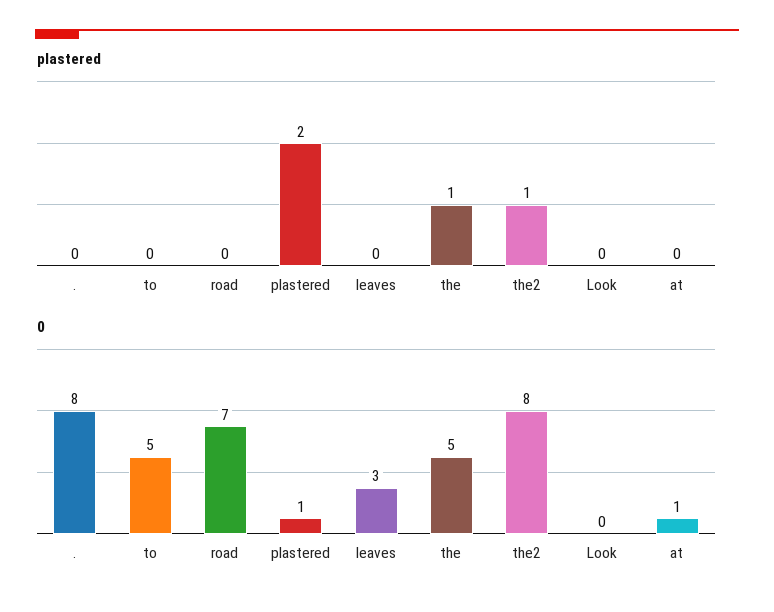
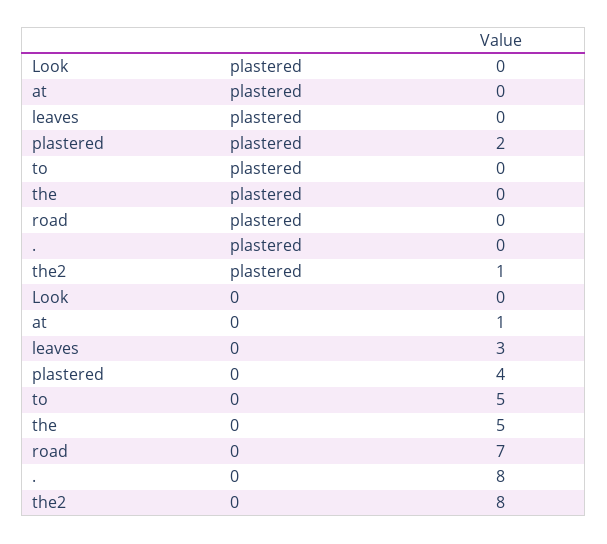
  {
    "plastered": {
      ".": 0,
      "to": 0,
      "road": 0,
      "plastered": 2,
      "leaves": 0,
-     "the": 1,
+     "the": 0,
      "the2": 1,
      "Look": 0,
      "at": 0
    },
    "0": {
      ".": 8,
      "to": 5,
      "road": 7,
-     "plastered": 1,
+     "plastered": 4,
      "leaves": 3,
      "the": 5,
      "the2": 8,
      "Look": 0,
      "at": 1
    }
  }

